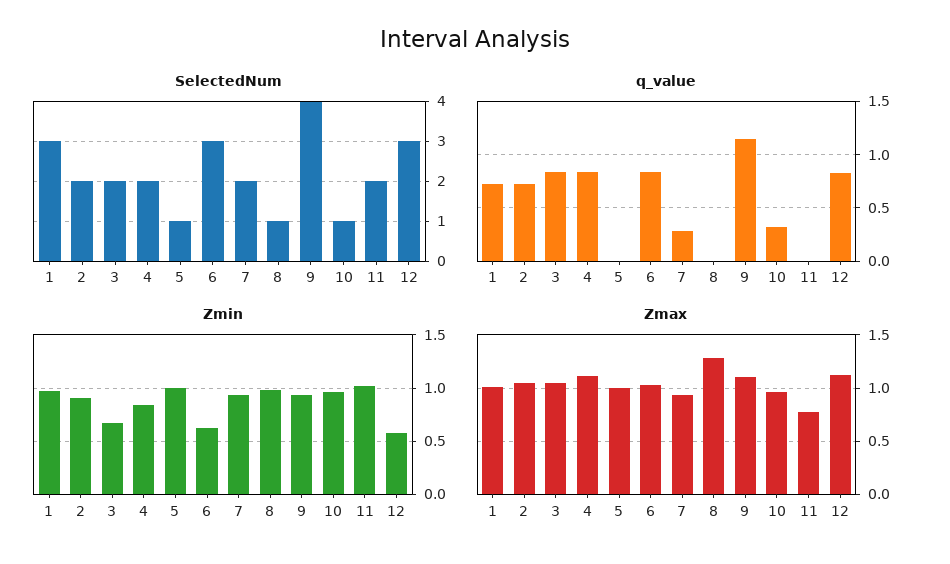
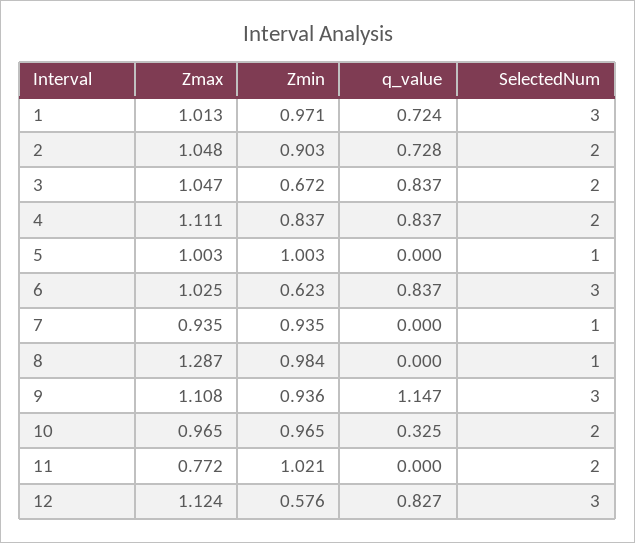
  {
    "SelectedNum": {
      "1": 3,
      "2": 2,
      "3": 2,
      "4": 2,
      "5": 1,
      "6": 3,
-     "7": 2,
+     "7": 1,
      "8": 1,
-     "9": 4,
+     "9": 3,
-     "10": 1,
+     "10": 2,
      "11": 2,
      "12": 3
    },
    "q_value": {
      "1": 0.724,
      "2": 0.728,
      "3": 0.837,
      "4": 0.837,
      "5": 0,
      "6": 0.837,
-     "7": 0.3,
+     "7": 0,
      "8": 0,
      "9": 1.147,
      "10": 0.325,
      "11": 0,
      "12": 0.827
    },
    "Zmin": {
      "1": 0.971,
      "2": 0.903,
      "3": 0.672,
      "4": 0.837,
      "5": 1.003,
      "6": 0.623,
      "7": 0.935,
      "8": 0.984,
      "9": 0.936,
      "10": 0.965,
      "11": 1.021,
      "12": 0.576
    },
    "Zmax": {
      "1": 1.013,
      "2": 1.048,
      "3": 1.047,
      "4": 1.111,
      "5": 1.003,
      "6": 1.025,
      "7": 0.935,
      "8": 1.287,
      "9": 1.108,
      "10": 0.965,
      "11": 0.772,
      "12": 1.124
    }
  }

